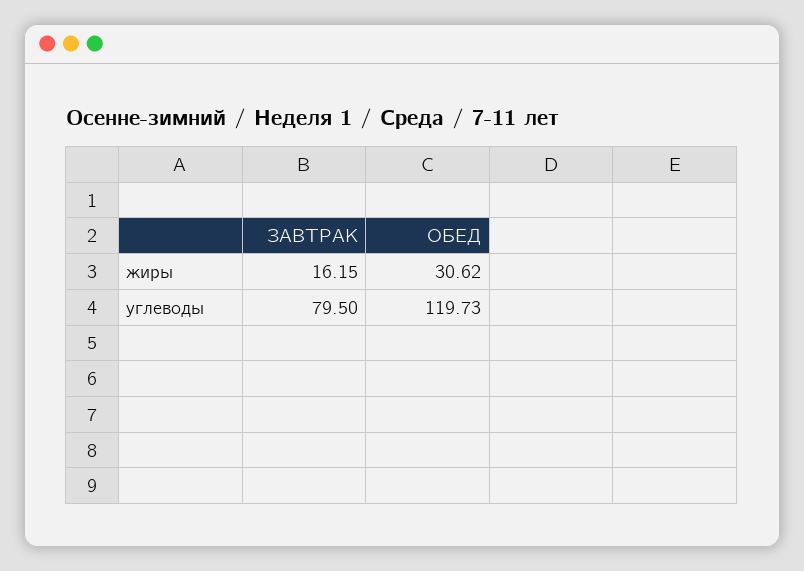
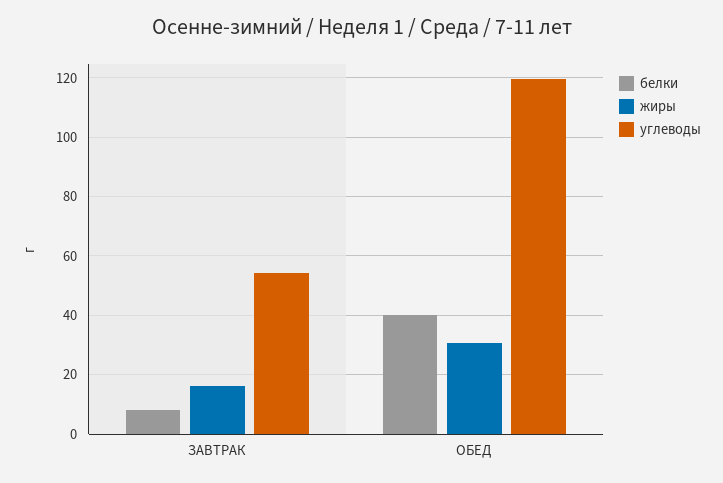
  {
    "жиры": {
      "ЗАВТРАК": 16.15,
      "ОБЕД": 30.62
    },
    "углеводы": {
-     "ЗАВТРАК": 79.5,
+     "ЗАВТРАК": 55,
      "ОБЕД": 119.73
-   }
+   },
+   "белки": {
+     "ЗАВТРАК": 7.5,
+     "ОБЕД": 40
+   }
  }

